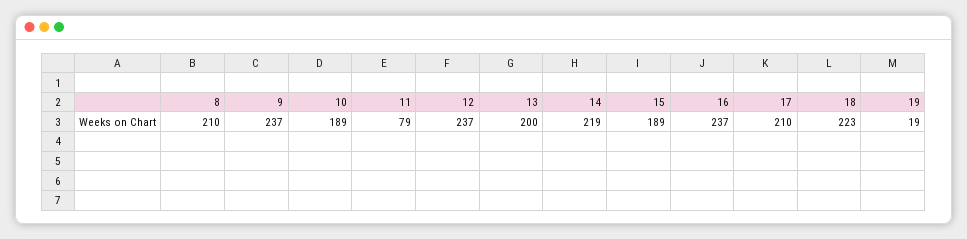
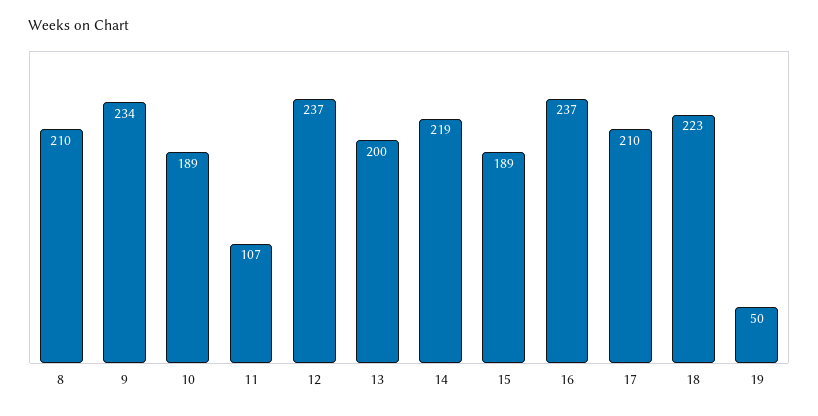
  {
    "8": 210,
-   "9": 237,
+   "9": 234,
    "10": 189,
-   "11": 79,
+   "11": 107,
    "12": 237,
    "13": 200,
    "14": 219,
    "15": 189,
    "16": 237,
    "17": 210,
    "18": 223,
-   "19": 19
+   "19": 50
  }

